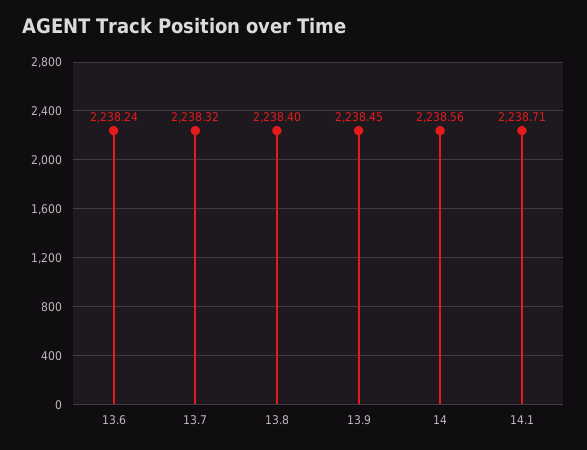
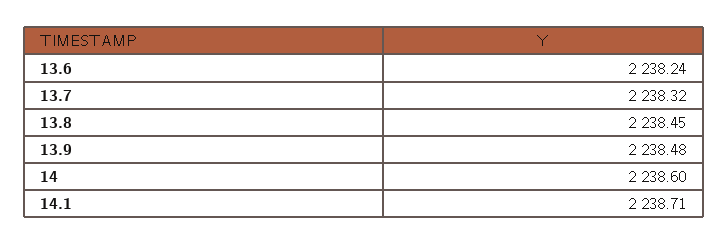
  {
    "13.6": 2238.24,
    "13.7": 2238.32,
-   "13.8": 2238.4,
+   "13.8": 2238.45,
-   "13.9": 2238.45,
+   "13.9": 2238.48,
-   "14": 2238.56,
+   "14": 2238.6,
    "14.1": 2238.71
  }

